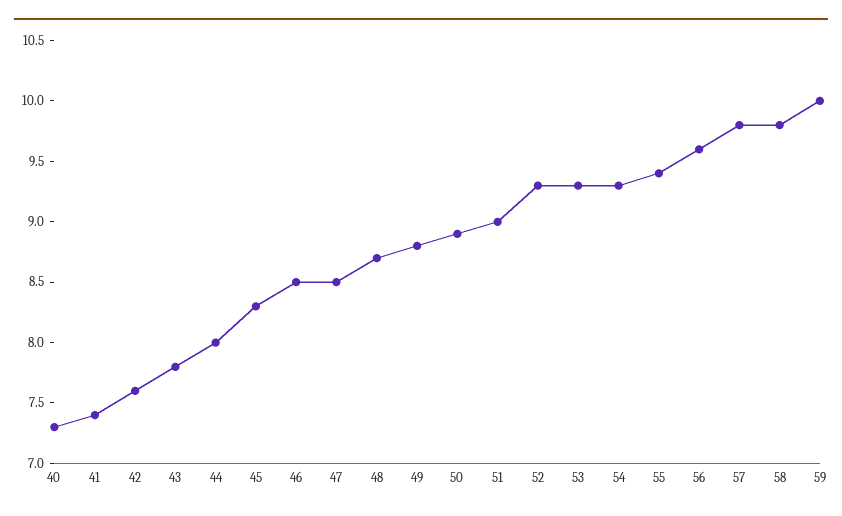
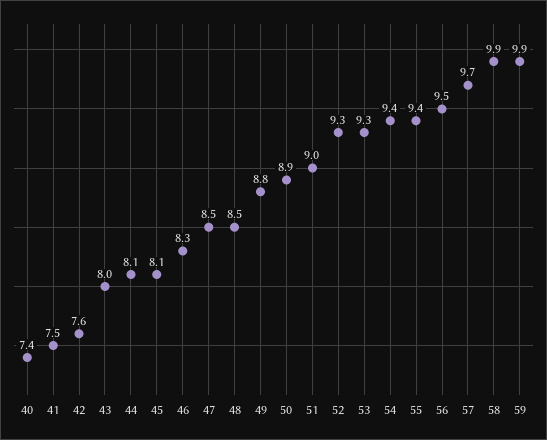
  {
-   "40": 7.3,
+   "40": 7.4,
-   "41": 7.4,
+   "41": 7.5,
    "42": 7.6,
-   "43": 7.8,
+   "43": 8,
-   "44": 8,
+   "44": 8.1,
-   "45": 8.3,
+   "45": 8.1,
-   "46": 8.5,
+   "46": 8.3,
    "47": 8.5,
-   "48": 8.7,
+   "48": 8.5,
    "49": 8.8,
    "50": 8.9,
    "51": 9,
    "52": 9.3,
    "53": 9.3,
-   "54": 9.3,
+   "54": 9.4,
    "55": 9.4,
-   "56": 9.6,
+   "56": 9.5,
-   "57": 9.8,
+   "57": 9.7,
-   "58": 9.8,
+   "58": 9.9,
-   "59": 10
+   "59": 9.9
  }

